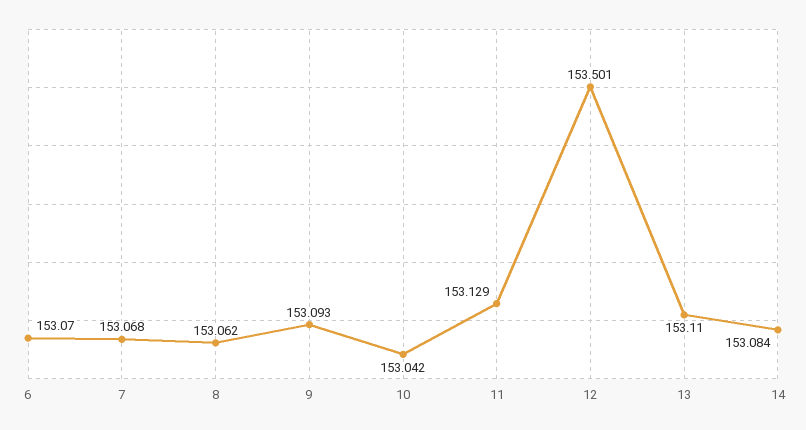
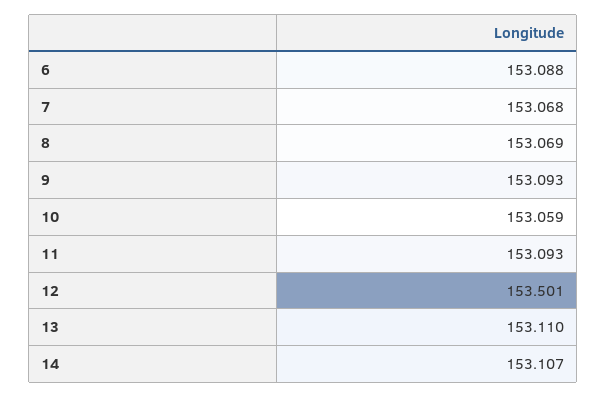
  {
-   "6": 153.07,
+   "6": 153.088,
    "7": 153.068,
-   "8": 153.062,
+   "8": 153.069,
    "9": 153.093,
-   "10": 153.042,
+   "10": 153.059,
-   "11": 153.129,
+   "11": 153.093,
    "12": 153.501,
    "13": 153.11,
-   "14": 153.084
+   "14": 153.107
  }

